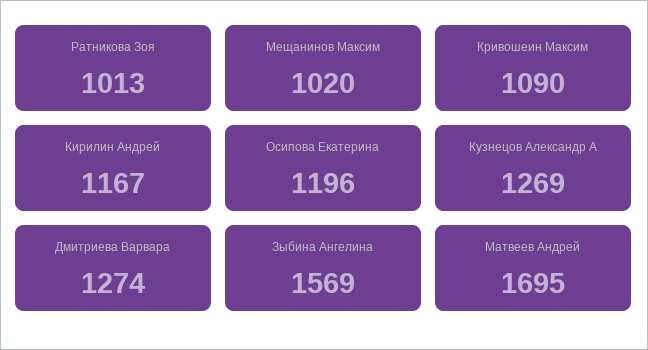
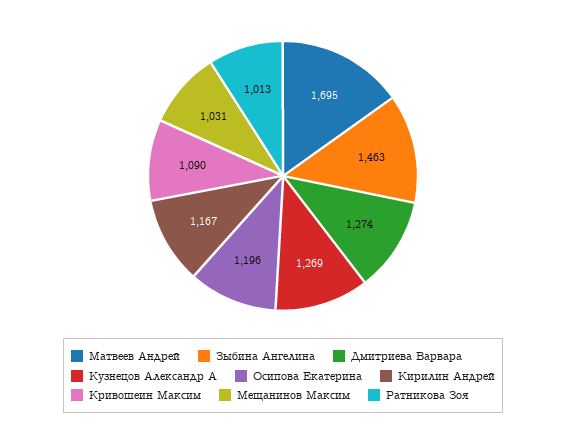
  {
    "Ратникова Зоя": 1013,
-   "Мещанинов Максим": 1020,
+   "Мещанинов Максим": 1031,
    "Кривошеин Максим": 1090,
    "Кирилин Андрей": 1167,
    "Осипова Екатерина": 1196,
    "Кузнецов Александр А": 1269,
    "Дмитриева Варвара": 1274,
-   "Зыбина Ангелина": 1569,
+   "Зыбина Ангелина": 1463,
    "Матвеев Андрей": 1695
  }

